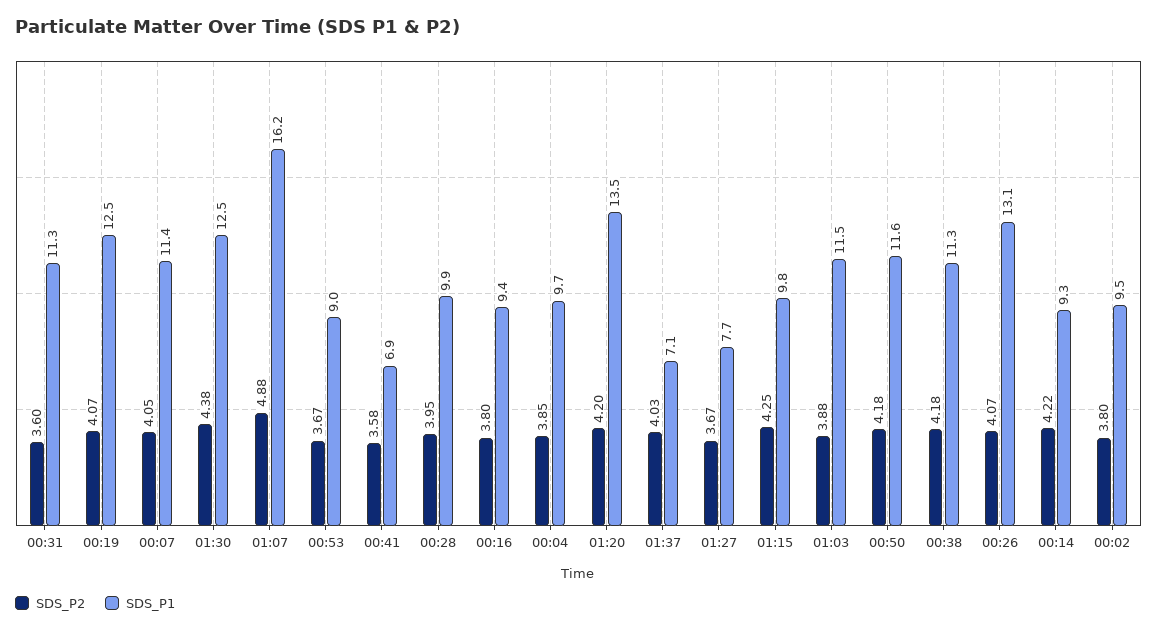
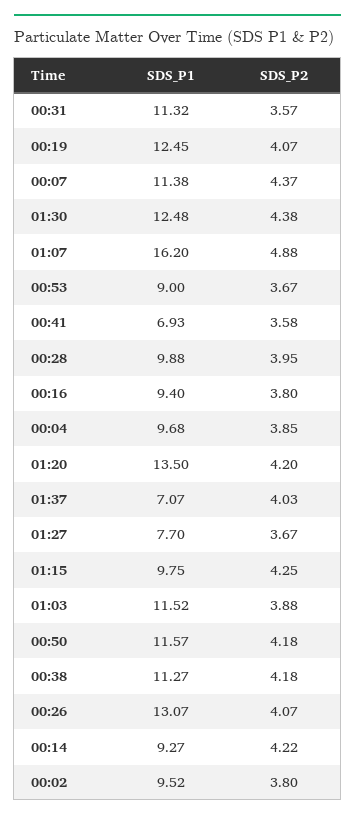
  {
    "SDS_P2": {
-     "00:31": 3.6,
+     "00:31": 3.57,
      "00:19": 4.07,
-     "00:07": 4.05,
+     "00:07": 4.37,
      "01:30": 4.38,
      "01:07": 4.88,
      "00:53": 3.67,
      "00:41": 3.58,
      "00:28": 3.95,
      "00:16": 3.8,
      "00:04": 3.85,
      "01:20": 4.2,
      "01:37": 4.03,
      "01:27": 3.67,
      "01:15": 4.25,
      "01:03": 3.88,
      "00:50": 4.18,
      "00:38": 4.18,
      "00:26": 4.07,
      "00:14": 4.22,
      "00:02": 3.8
    },
    "SDS_P1": {
      "00:31": 11.32,
      "00:19": 12.45,
      "00:07": 11.38,
      "01:30": 12.48,
      "01:07": 16.2,
      "00:53": 9,
      "00:41": 6.93,
      "00:28": 9.88,
      "00:16": 9.4,
      "00:04": 9.68,
      "01:20": 13.5,
      "01:37": 7.07,
      "01:27": 7.7,
      "01:15": 9.75,
      "01:03": 11.52,
      "00:50": 11.57,
      "00:38": 11.27,
      "00:26": 13.07,
      "00:14": 9.27,
      "00:02": 9.52
    }
  }

